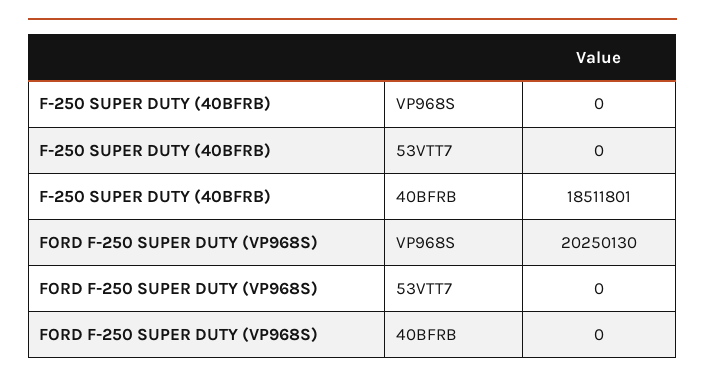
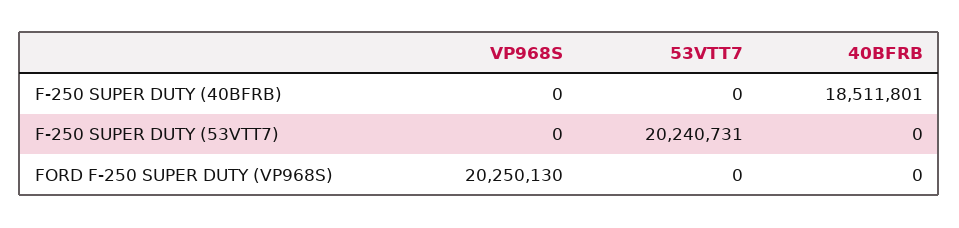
  {
    "F-250 SUPER DUTY (40BFRB)": {
      "VP968S": 0,
      "53VTT7": 0,
      "40BFRB": 18511801
    },
    "FORD F-250 SUPER DUTY (VP968S)": {
      "VP968S": 20250130,
      "53VTT7": 0,
      "40BFRB": 0
-   }
+   },
+   "F-250 SUPER DUTY (53VTT7)": {
+     "VP968S": 0,
+     "53VTT7": 20240731,
+     "40BFRB": 0
+   }
  }

